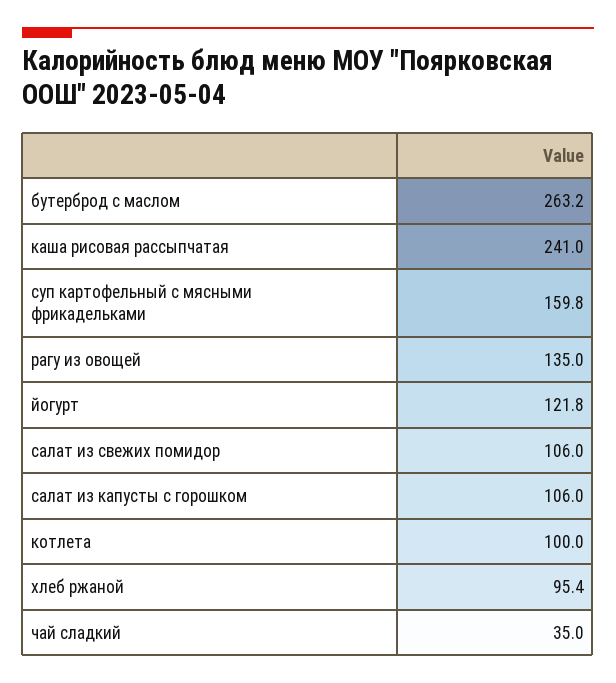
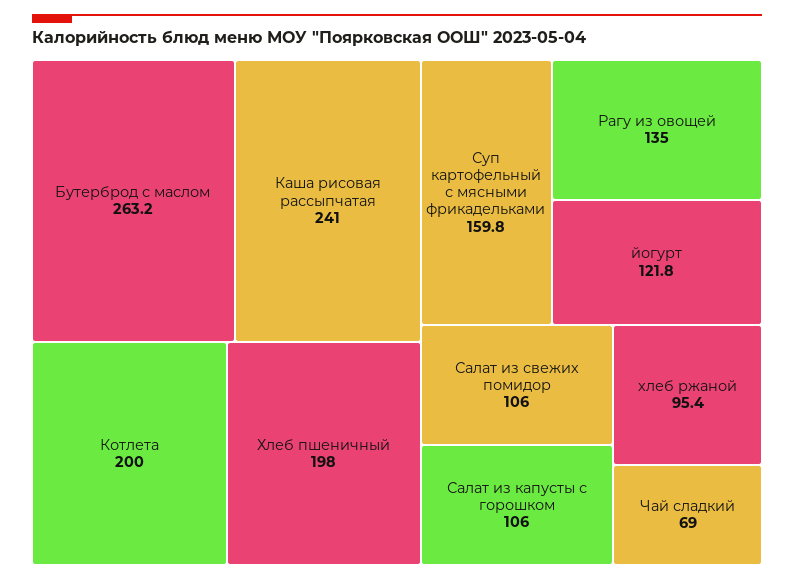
  {
    "бутерброд с маслом": 263.2,
    "каша рисовая рассыпчатая": 241,
    "суп картофельный с мясными фрикадельками": 159.8,
    "рагу из овощей": 135,
    "йогурт": 121.8,
    "салат из свежих помидор": 106,
    "салат из капусты с горошком": 106,
-   "котлета": 100,
+   "котлета": 200,
    "хлеб ржаной": 95.4,
-   "чай сладкий": 35
+   "чай сладкий": 69,
+   "Хлеб пшеничный": 198
  }

